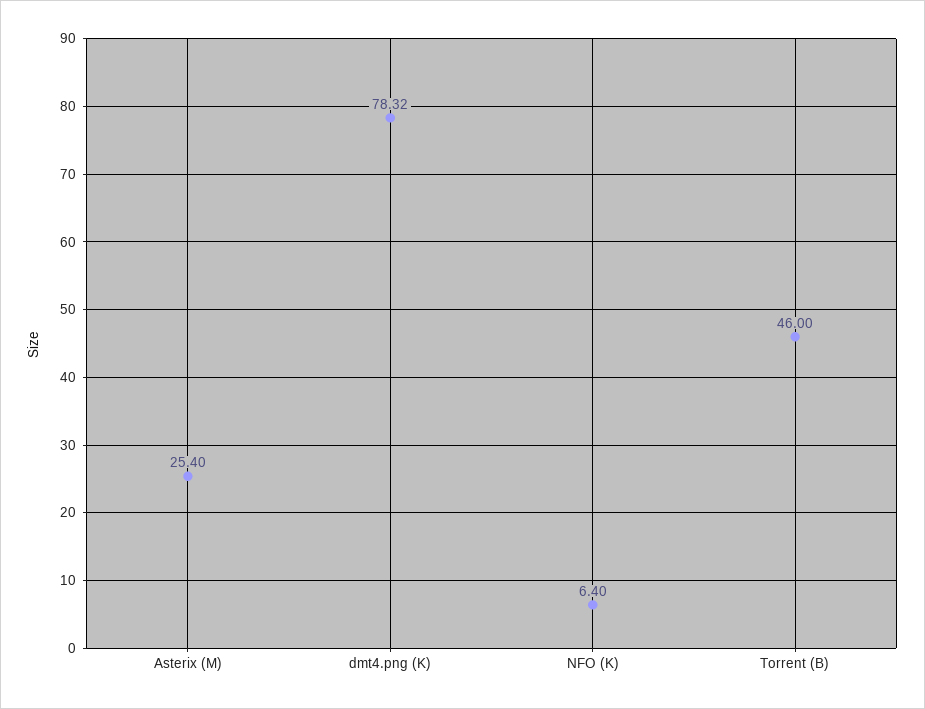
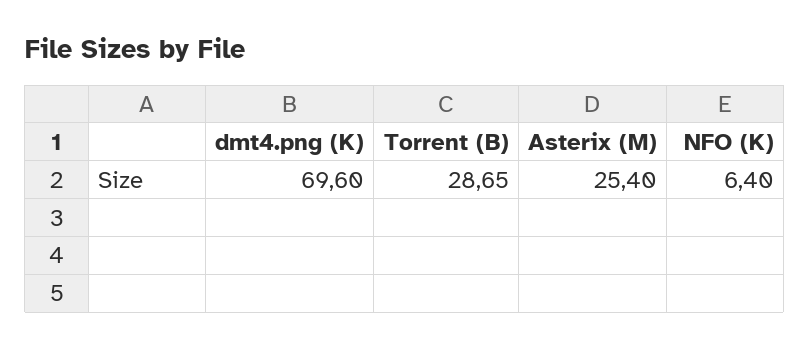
  {
    "Asterix (M)": 25.4,
-   "dmt4.png (K)": 78.32,
+   "dmt4.png (K)": 69.6,
    "NFO (K)": 6.4,
-   "Torrent (B)": 46
+   "Torrent (B)": 28.65
  }

